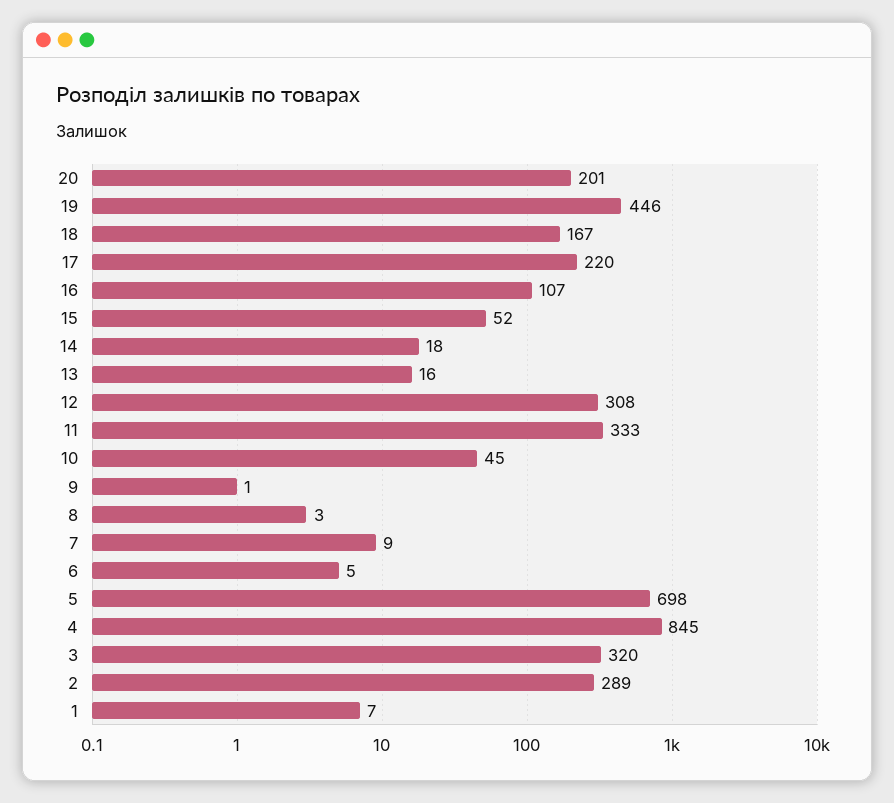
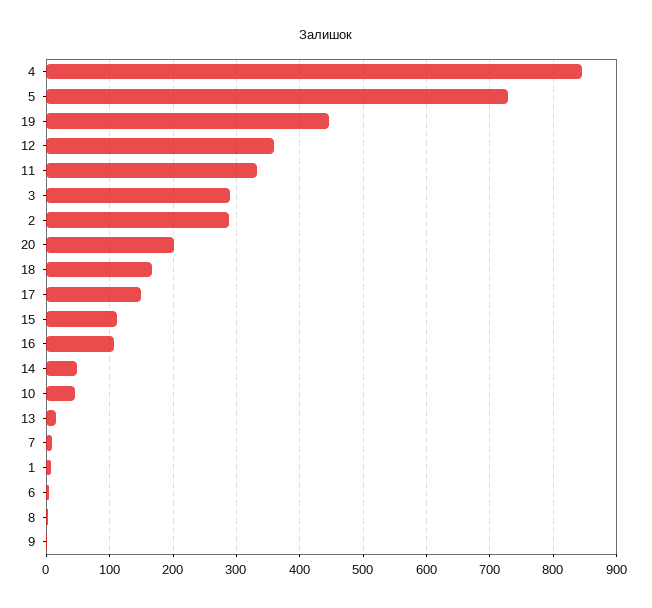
  {
    "20": 201,
    "19": 446,
    "18": 167,
-   "17": 220,
+   "17": 150,
    "16": 107,
-   "15": 52,
+   "15": 110,
-   "14": 18,
+   "14": 50,
    "13": 16,
-   "12": 308,
+   "12": 360,
    "11": 333,
    "10": 45,
    "9": 1,
    "8": 3,
    "7": 9,
    "6": 5,
-   "5": 698,
+   "5": 730,
    "4": 845,
-   "3": 320,
+   "3": 290,
    "2": 289,
    "1": 7
  }

